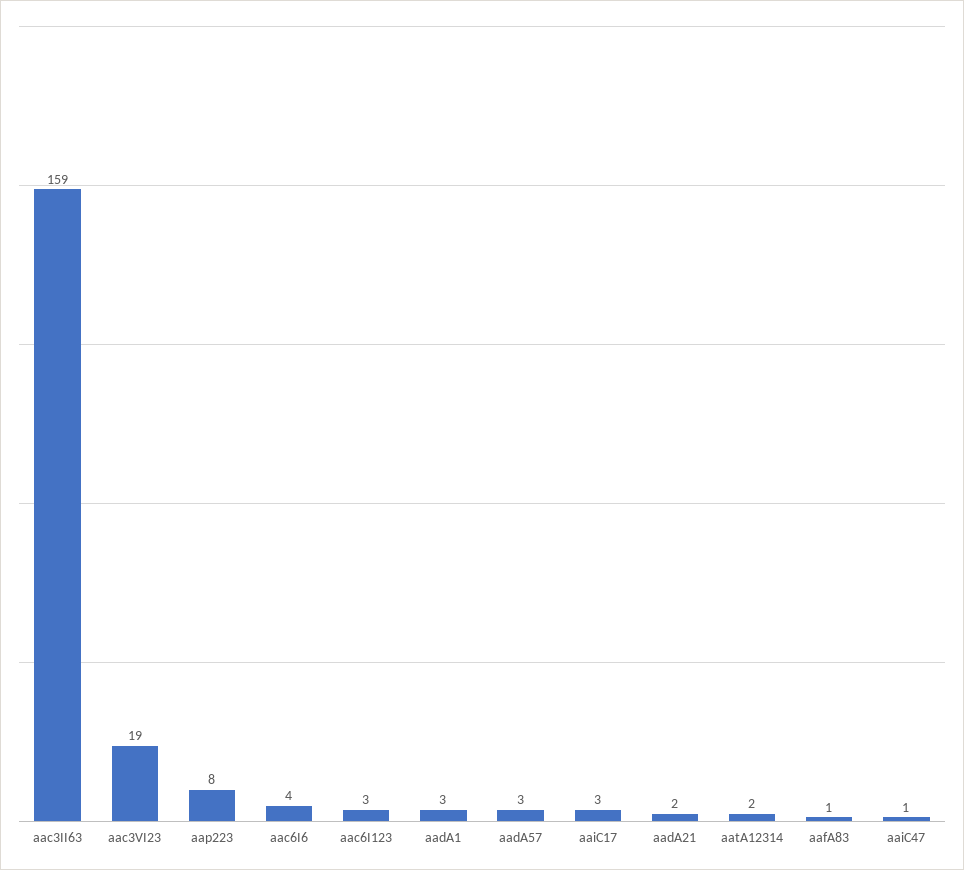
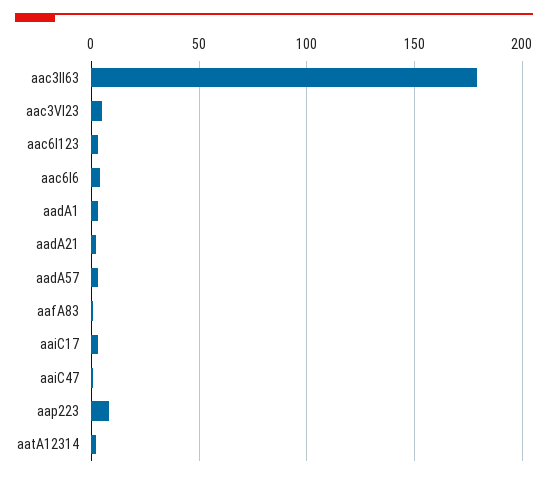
  {
-   "aac3II63": 159,
+   "aac3II63": 180,
-   "aac3VI23": 19,
+   "aac3VI23": 5,
    "aap223": 8,
    "aac6I6": 4,
    "aac6I123": 3,
    "aadA1": 3,
    "aadA57": 3,
    "aaiC17": 3,
    "aadA21": 2,
    "aatA12314": 2,
    "aafA83": 1,
    "aaiC47": 1
  }

